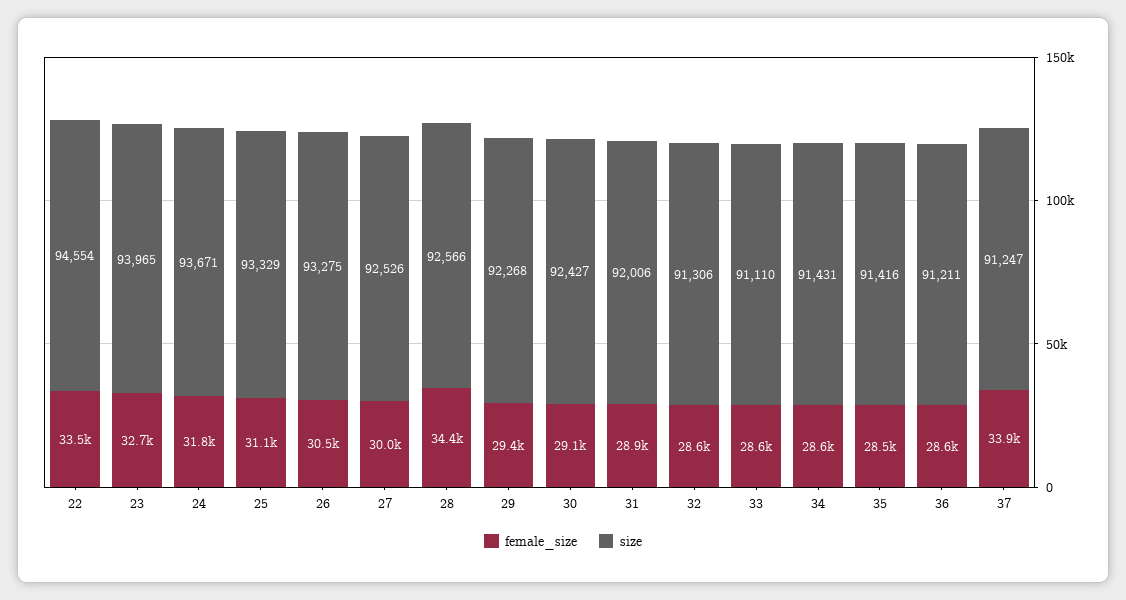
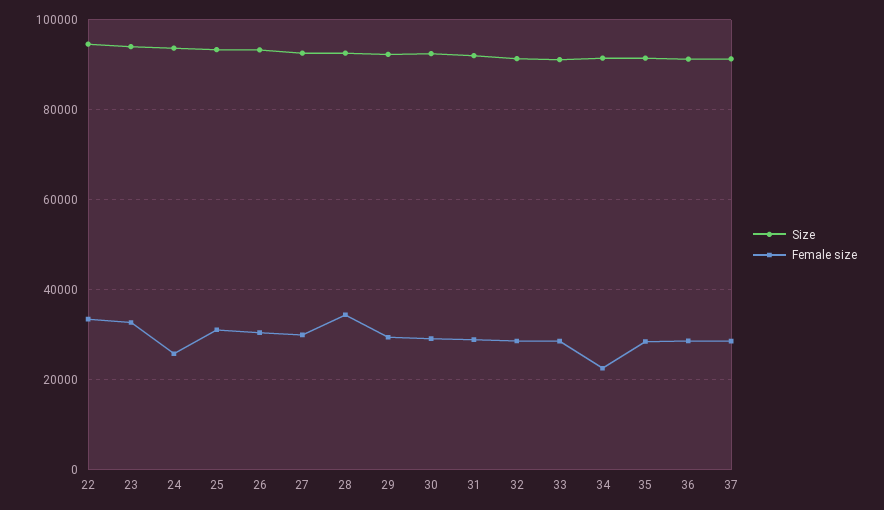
  {
    "female_size": {
      "22": 33500,
      "23": 32700,
-     "24": 31800,
+     "24": 26000,
      "25": 31100,
      "26": 30500,
      "27": 30000,
      "28": 34400,
      "29": 29400,
      "30": 29100,
      "31": 28900,
      "32": 28600,
      "33": 28600,
-     "34": 28600,
+     "34": 22000,
      "35": 28500,
      "36": 28600,
-     "37": 33900
+     "37": 28000
    },
    "size": {
      "22": 94554,
      "23": 93965,
      "24": 93671,
      "25": 93329,
      "26": 93275,
      "27": 92526,
      "28": 92566,
      "29": 92268,
      "30": 92427,
      "31": 92006,
      "32": 91306,
      "33": 91110,
      "34": 91431,
      "35": 91416,
      "36": 91211,
      "37": 91247
    }
  }

